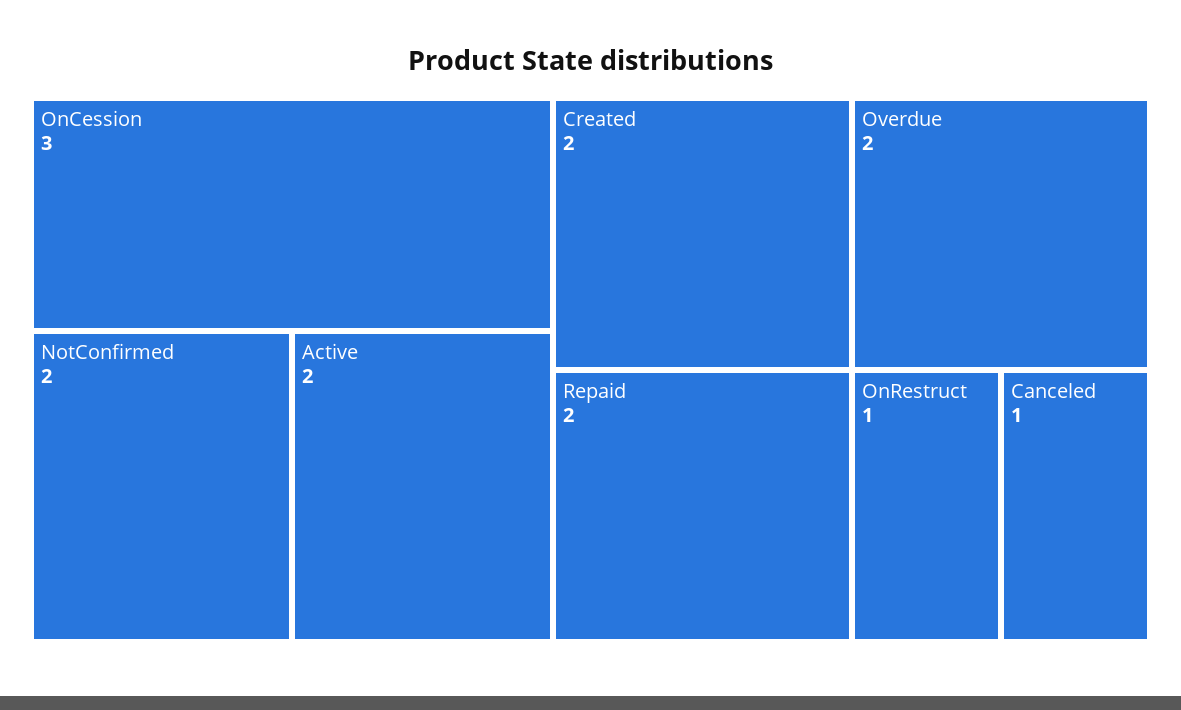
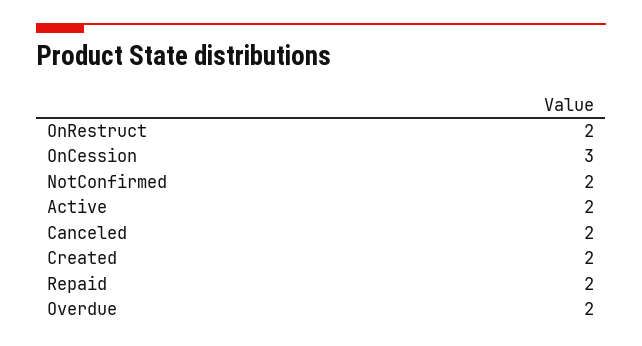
  {
    "OnCession": 3,
    "NotConfirmed": 2,
    "Active": 2,
    "Created": 2,
    "Repaid": 2,
    "Overdue": 2,
-   "OnRestruct": 1,
+   "OnRestruct": 2,
-   "Canceled": 1
+   "Canceled": 2
  }

